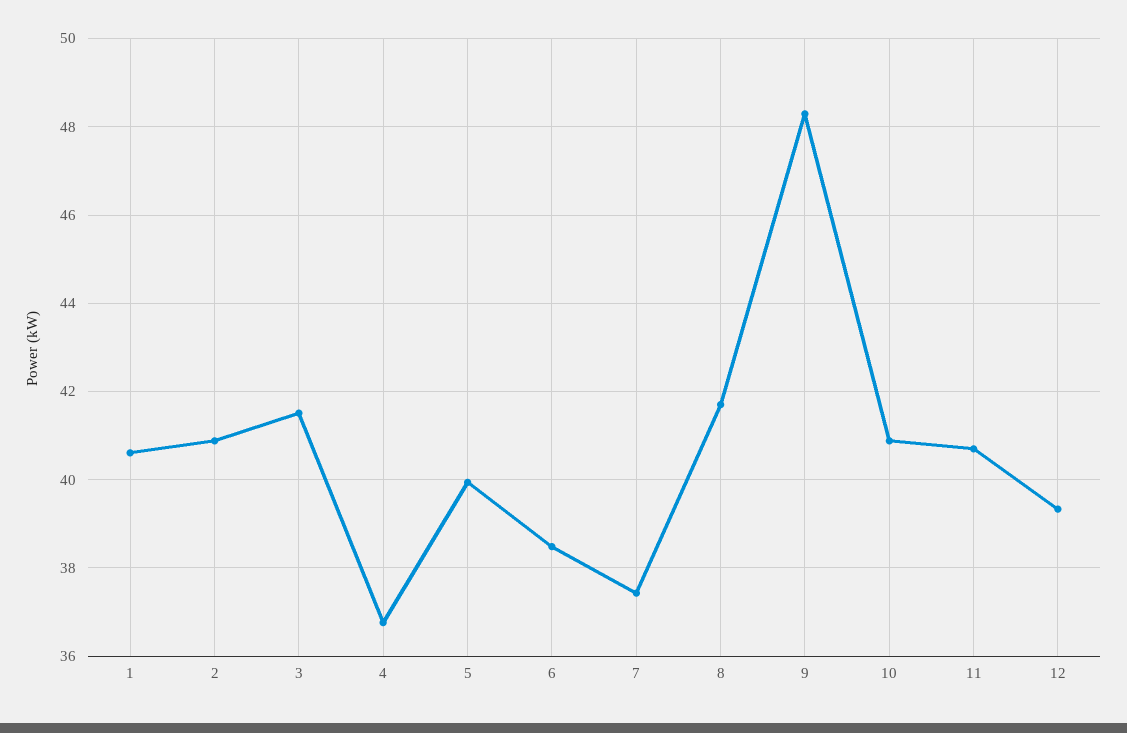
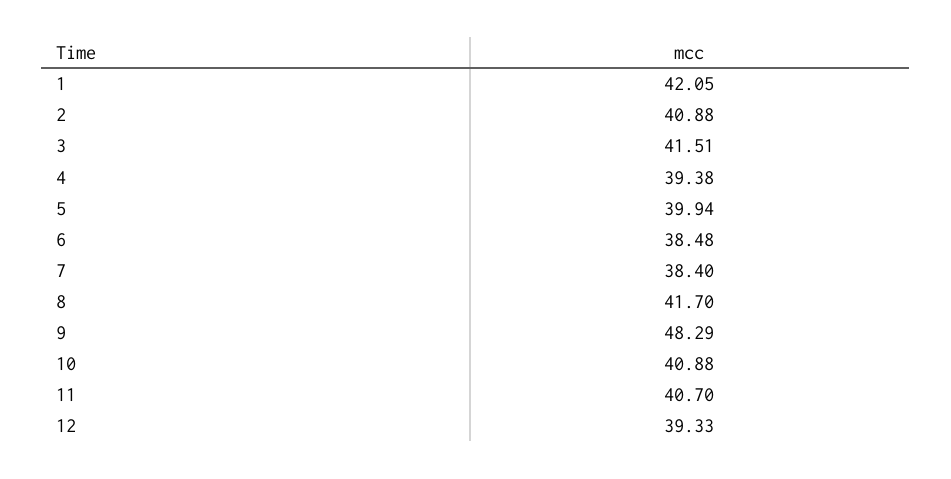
  {
-   "1": 40.6,
+   "1": 42.05,
    "2": 40.88,
    "3": 41.51,
-   "4": 36.8,
+   "4": 39.38,
    "5": 39.94,
    "6": 38.48,
-   "7": 37.4,
+   "7": 38.4,
    "8": 41.7,
    "9": 48.29,
    "10": 40.88,
    "11": 40.7,
    "12": 39.33
  }

